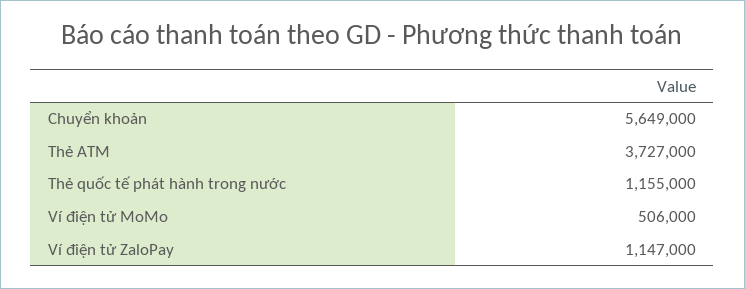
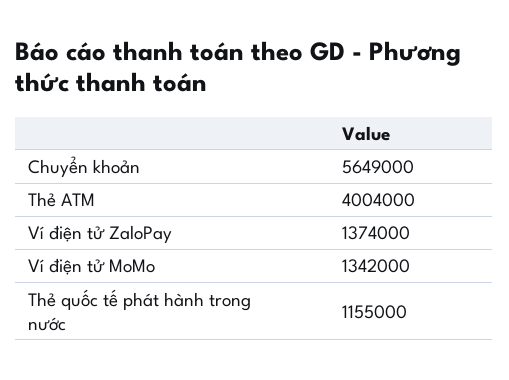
  {
    "Chuyển khoản": 5649000,
-   "Thẻ ATM": 3727000,
+   "Thẻ ATM": 4004000,
    "Thẻ quốc tế phát hành trong nước": 1155000,
-   "Ví điện tử MoMo": 506000,
+   "Ví điện tử MoMo": 1342000,
-   "Ví điện tử ZaloPay": 1147000
+   "Ví điện tử ZaloPay": 1374000
  }

